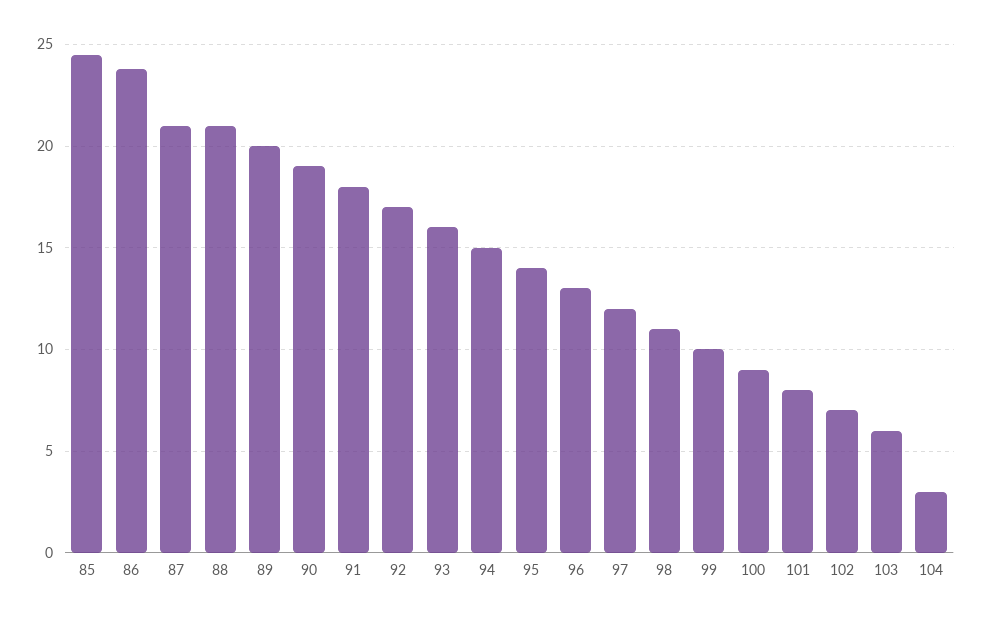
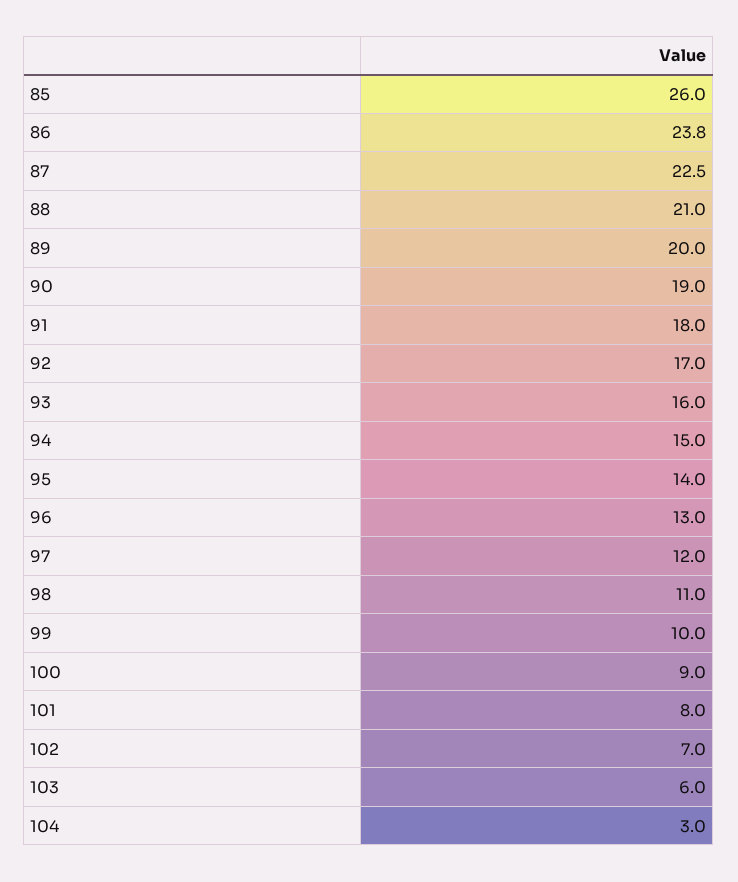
  {
-   "85": 24.5,
+   "85": 26,
    "86": 23.8,
-   "87": 21,
+   "87": 22.5,
    "88": 21,
    "89": 20,
    "90": 19,
    "91": 18,
    "92": 17,
    "93": 16,
    "94": 15,
    "95": 14,
    "96": 13,
    "97": 12,
    "98": 11,
    "99": 10,
    "100": 9,
    "101": 8,
    "102": 7,
    "103": 6,
    "104": 3
  }

